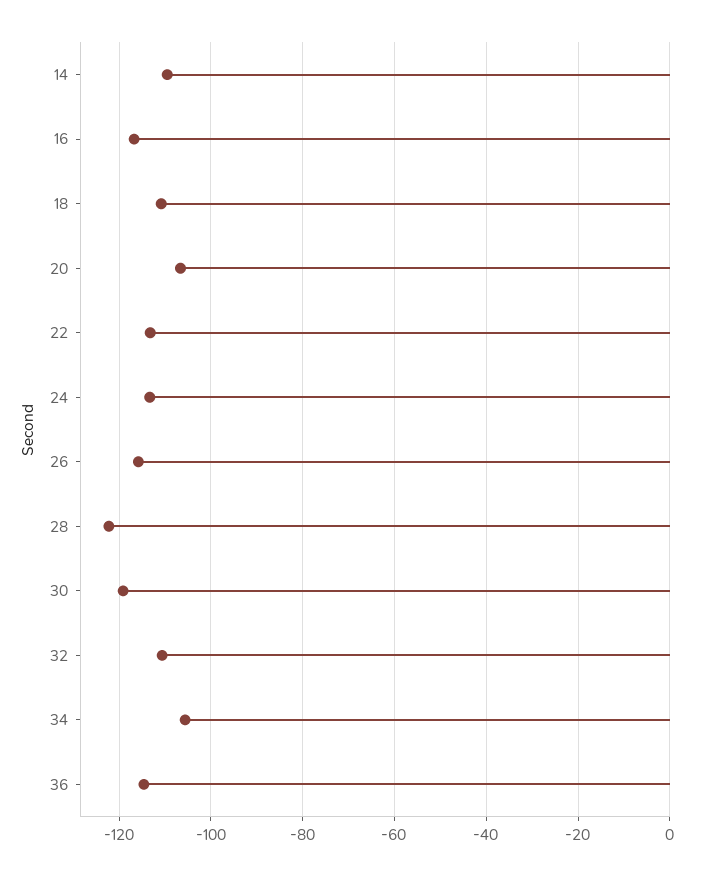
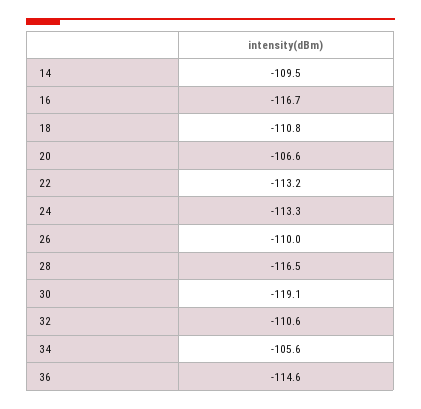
  {
    "14": -109.5,
    "16": -116.7,
    "18": -110.8,
    "20": -106.6,
    "22": -113.2,
    "24": -113.3,
-   "26": -116,
+   "26": -110,
-   "28": -122,
+   "28": -116.5,
    "30": -119.1,
    "32": -110.6,
    "34": -105.6,
    "36": -114.6
  }

